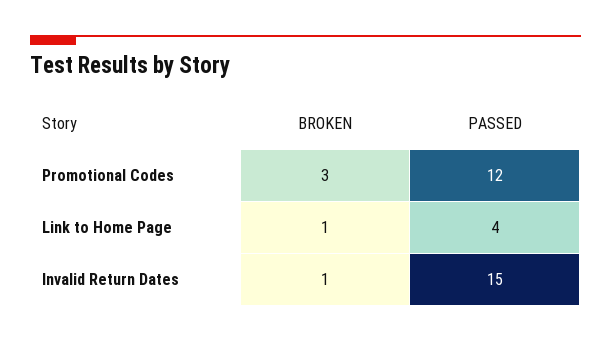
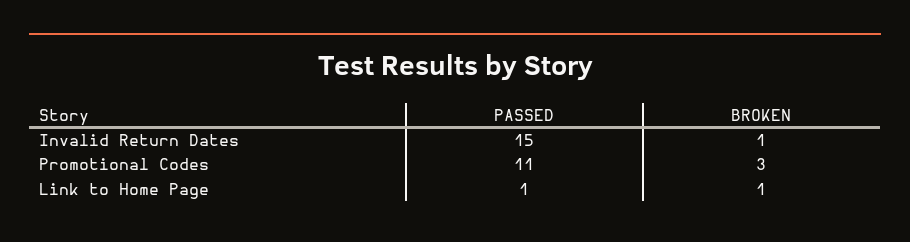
  {
    "BROKEN": {
      "Promotional Codes": 3,
      "Link to Home Page": 1,
      "Invalid Return Dates": 1
    },
    "PASSED": {
-     "Promotional Codes": 12,
+     "Promotional Codes": 11,
-     "Link to Home Page": 4,
+     "Link to Home Page": 1,
      "Invalid Return Dates": 15
    }
  }

